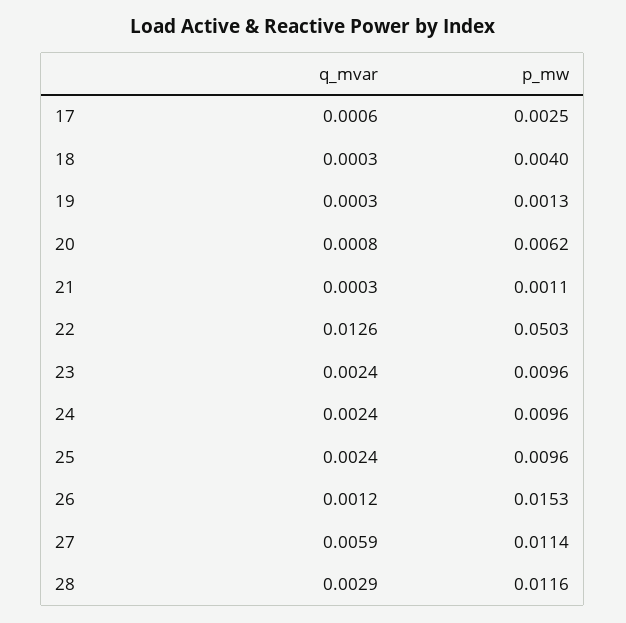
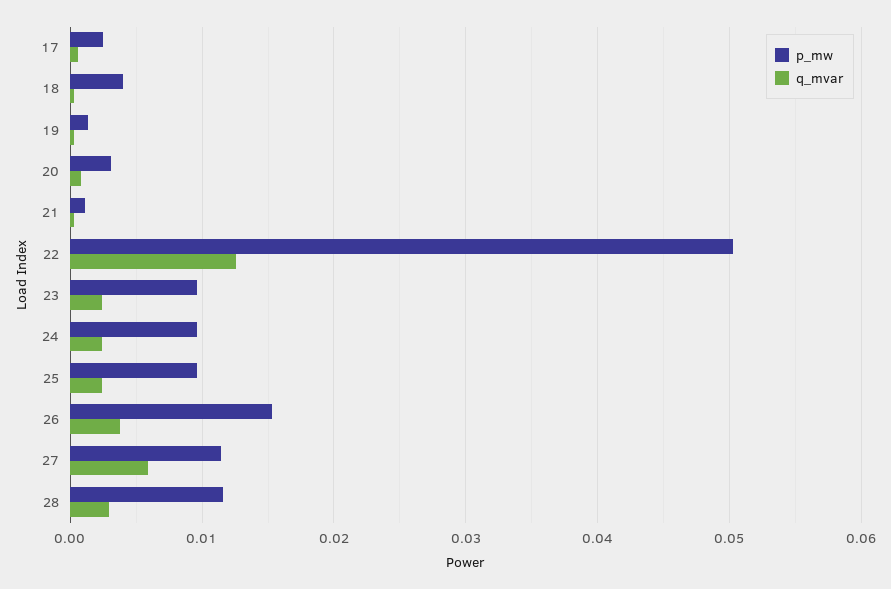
  {
    "q_mvar": {
      "17": 0.0006,
      "18": 0.0003,
      "19": 0.0003,
      "20": 0.0008,
      "21": 0.0003,
      "22": 0.0126,
      "23": 0.0024,
      "24": 0.0024,
      "25": 0.0024,
-     "26": 0.0012,
+     "26": 0.004,
      "27": 0.0059,
      "28": 0.0029
    },
    "p_mw": {
      "17": 0.0025,
      "18": 0.004,
      "19": 0.0013,
-     "20": 0.0062,
+     "20": 0.003,
      "21": 0.0011,
      "22": 0.0503,
      "23": 0.0096,
      "24": 0.0096,
      "25": 0.0096,
      "26": 0.0153,
      "27": 0.0114,
      "28": 0.0116
    }
  }

